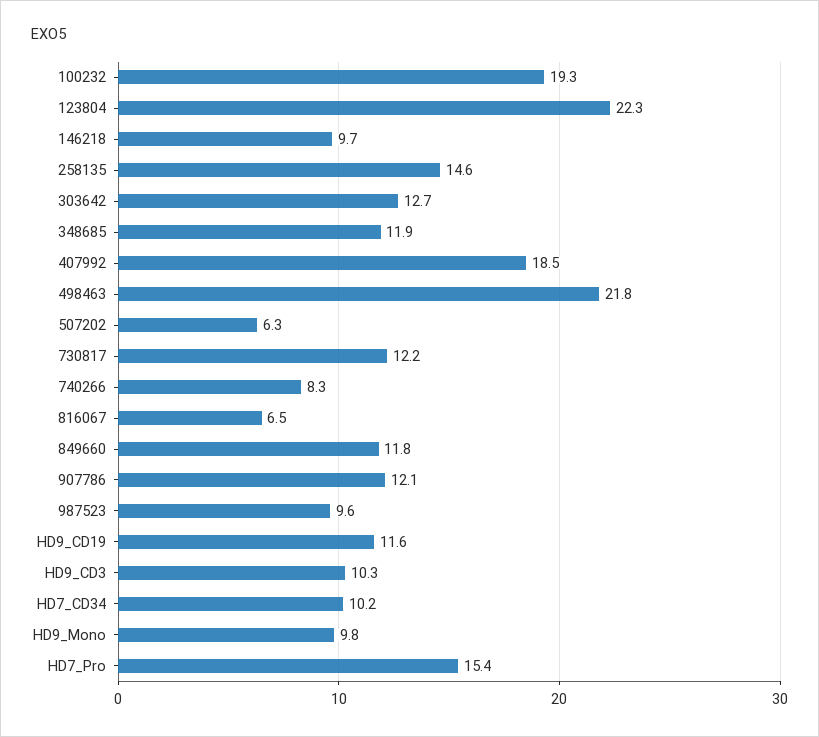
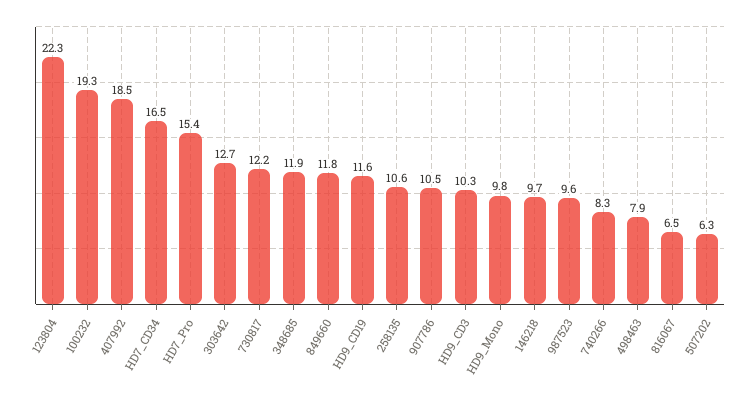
  {
    "100232": 19.3,
    "123804": 22.3,
    "146218": 9.7,
-   "258135": 14.6,
+   "258135": 10.6,
    "303642": 12.7,
    "348685": 11.9,
    "407992": 18.5,
-   "498463": 21.8,
+   "498463": 7.9,
    "507202": 6.3,
    "730817": 12.2,
    "740266": 8.3,
    "816067": 6.5,
    "849660": 11.8,
-   "907786": 12.1,
+   "907786": 10.5,
    "987523": 9.6,
    "HD9_CD19": 11.6,
    "HD9_CD3": 10.3,
-   "HD7_CD34": 10.2,
+   "HD7_CD34": 16.5,
    "HD9_Mono": 9.8,
    "HD7_Pro": 15.4
  }

